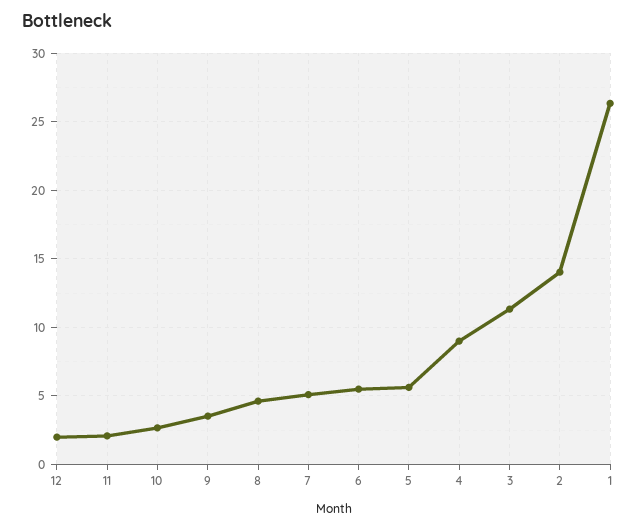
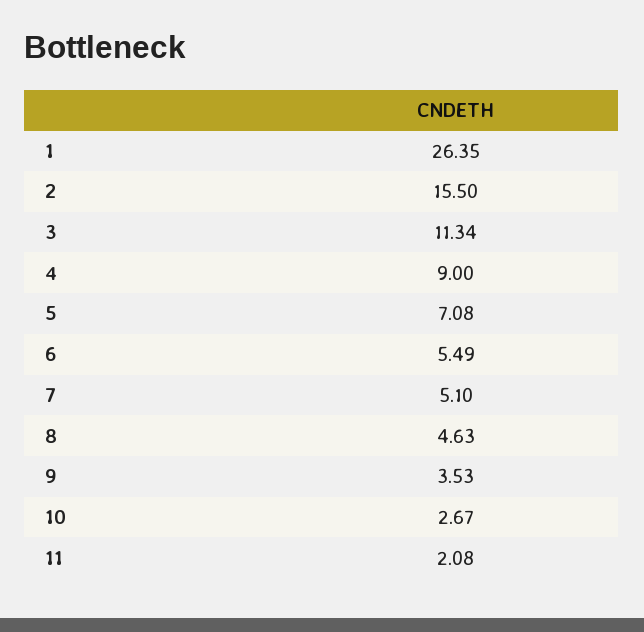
  {
-   "12": 2,
    "11": 2.08,
    "10": 2.67,
    "9": 3.53,
    "8": 4.63,
    "7": 5.1,
    "6": 5.49,
-   "5": 5.5,
+   "5": 7.08,
    "4": 9,
    "3": 11.34,
-   "2": 14,
+   "2": 15.5,
    "1": 26.35
  }

